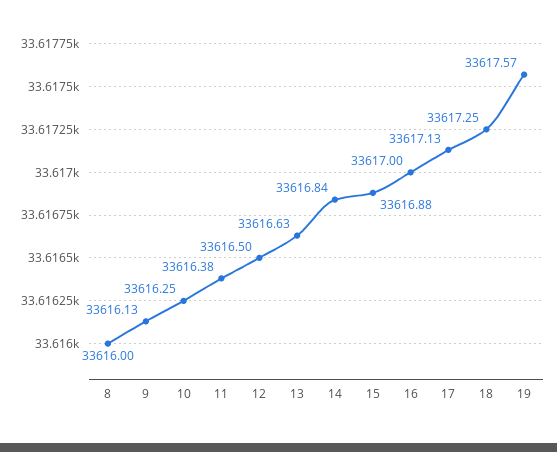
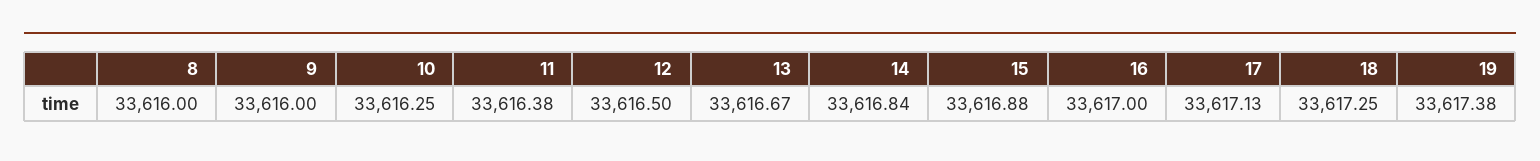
  {
    "8": 33616,
-   "9": 33616.13,
+   "9": 33616,
    "10": 33616.25,
    "11": 33616.38,
    "12": 33616.5,
-   "13": 33616.63,
+   "13": 33616.67,
    "14": 33616.84,
    "15": 33616.88,
    "16": 33617,
    "17": 33617.13,
    "18": 33617.25,
-   "19": 33617.57
+   "19": 33617.38
  }

